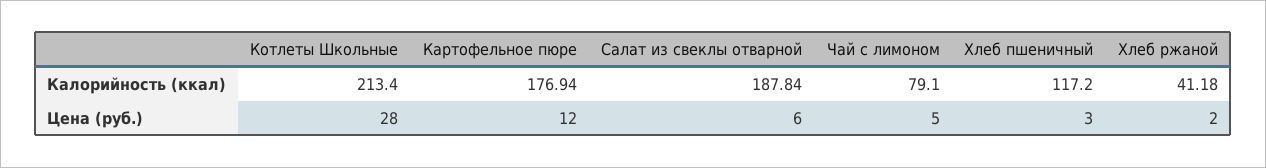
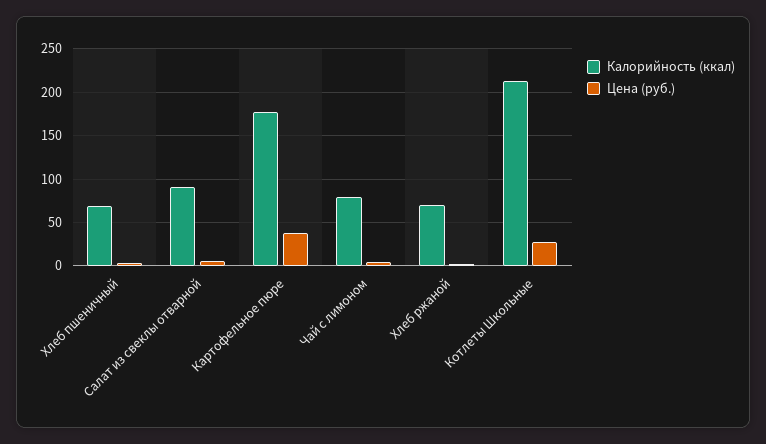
  {
    "Калорийность (ккал)": {
      "Котлеты Школьные": 213.4,
      "Картофельное пюре": 176.94,
-     "Салат из свеклы отварной": 187.84,
+     "Салат из свеклы отварной": 90,
      "Чай с лимоном": 79.1,
-     "Хлеб пшеничный": 117.2,
+     "Хлеб пшеничный": 70,
-     "Хлеб ржаной": 41.18
+     "Хлеб ржаной": 70
    },
    "Цена (руб.)": {
      "Котлеты Школьные": 28,
-     "Картофельное пюре": 12,
+     "Картофельное пюре": 40,
      "Салат из свеклы отварной": 6,
      "Чай с лимоном": 5,
      "Хлеб пшеничный": 3,
      "Хлеб ржаной": 2
    }
  }

